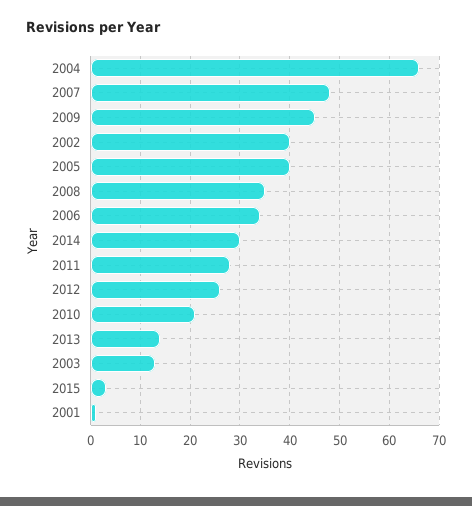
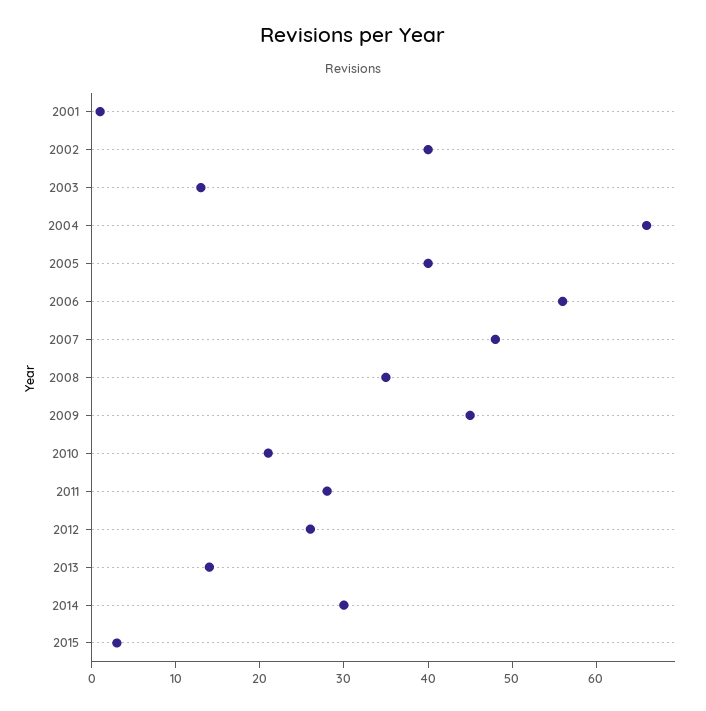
  {
    "2004": 66,
    "2007": 48,
    "2009": 45,
    "2002": 40,
    "2005": 40,
    "2008": 35,
-   "2006": 35,
+   "2006": 56,
    "2014": 30,
    "2011": 28,
    "2012": 26,
    "2010": 21,
    "2013": 14,
    "2003": 13,
    "2015": 3,
    "2001": 1
  }

